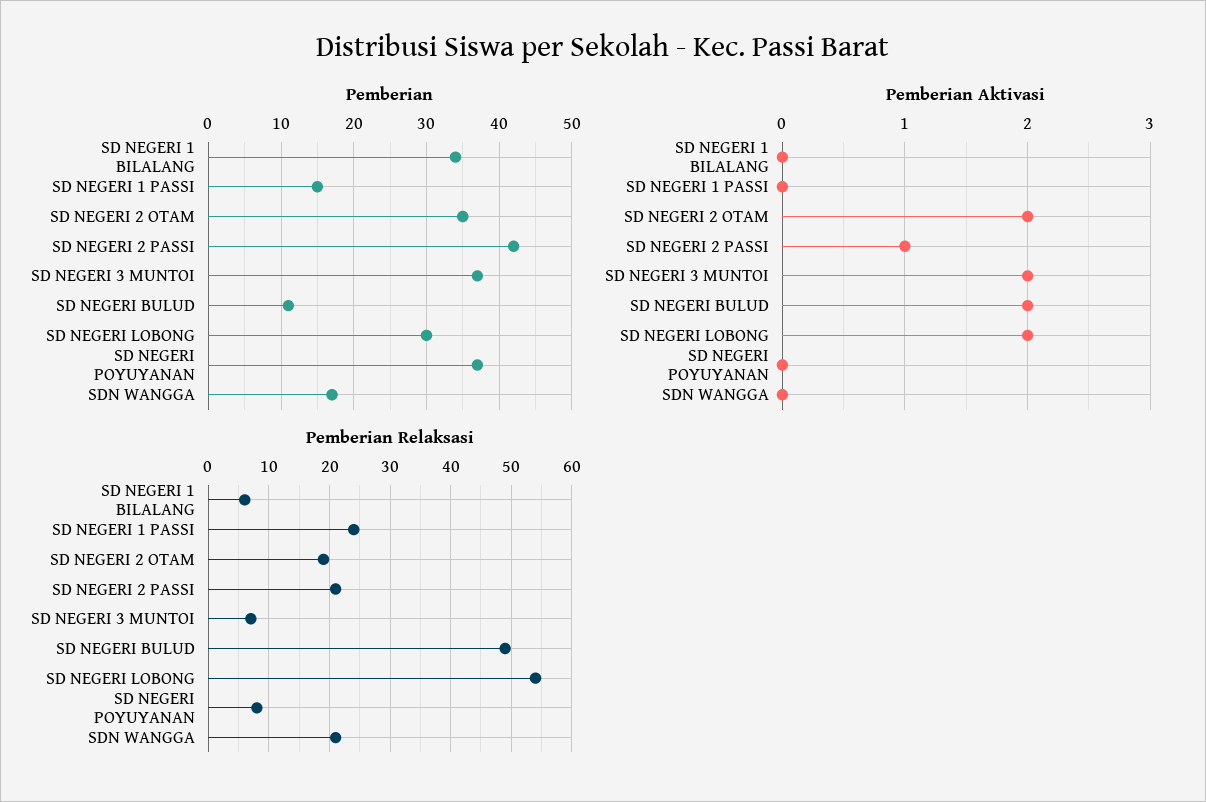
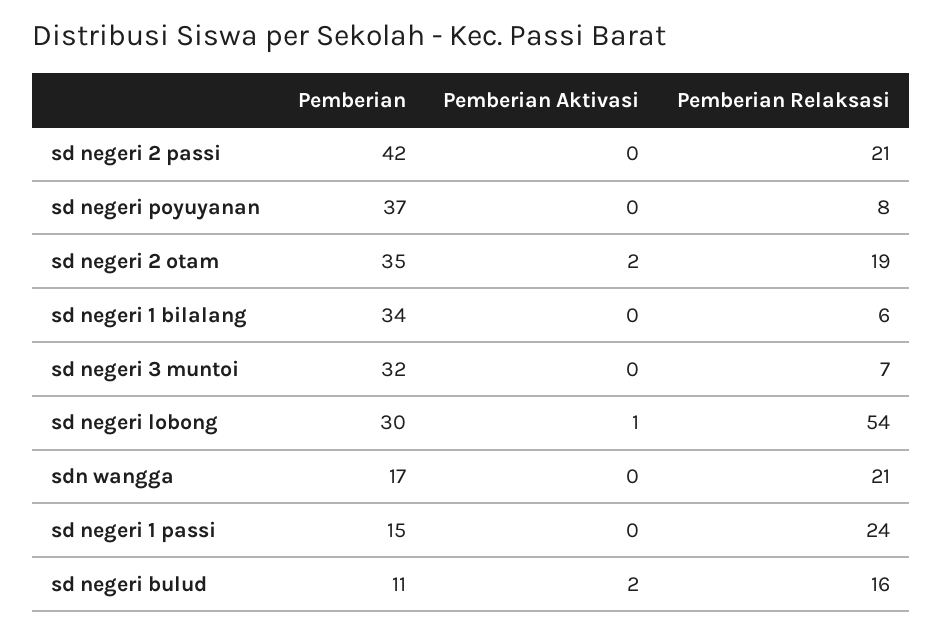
  {
    "Pemberian": {
      "SD NEGERI 1 BILALANG": 34,
      "SD NEGERI 1 PASSI": 15,
      "SD NEGERI 2 OTAM": 35,
      "SD NEGERI 2 PASSI": 42,
-     "SD NEGERI 3 MUNTOI": 37,
+     "SD NEGERI 3 MUNTOI": 32,
      "SD NEGERI BULUD": 11,
      "SD NEGERI LOBONG": 30,
      "SD NEGERI POYUYANAN": 37,
      "SDN WANGGA": 17
    },
    "Pemberian Aktivasi": {
      "SD NEGERI 1 BILALANG": 0,
      "SD NEGERI 1 PASSI": 0,
      "SD NEGERI 2 OTAM": 2,
-     "SD NEGERI 2 PASSI": 1,
+     "SD NEGERI 2 PASSI": 0,
-     "SD NEGERI 3 MUNTOI": 2,
+     "SD NEGERI 3 MUNTOI": 0,
      "SD NEGERI BULUD": 2,
-     "SD NEGERI LOBONG": 2,
+     "SD NEGERI LOBONG": 1,
      "SD NEGERI POYUYANAN": 0,
      "SDN WANGGA": 0
    },
    "Pemberian Relaksasi": {
      "SD NEGERI 1 BILALANG": 6,
      "SD NEGERI 1 PASSI": 24,
      "SD NEGERI 2 OTAM": 19,
      "SD NEGERI 2 PASSI": 21,
      "SD NEGERI 3 MUNTOI": 7,
-     "SD NEGERI BULUD": 49,
+     "SD NEGERI BULUD": 16,
      "SD NEGERI LOBONG": 54,
      "SD NEGERI POYUYANAN": 8,
      "SDN WANGGA": 21
    }
  }

